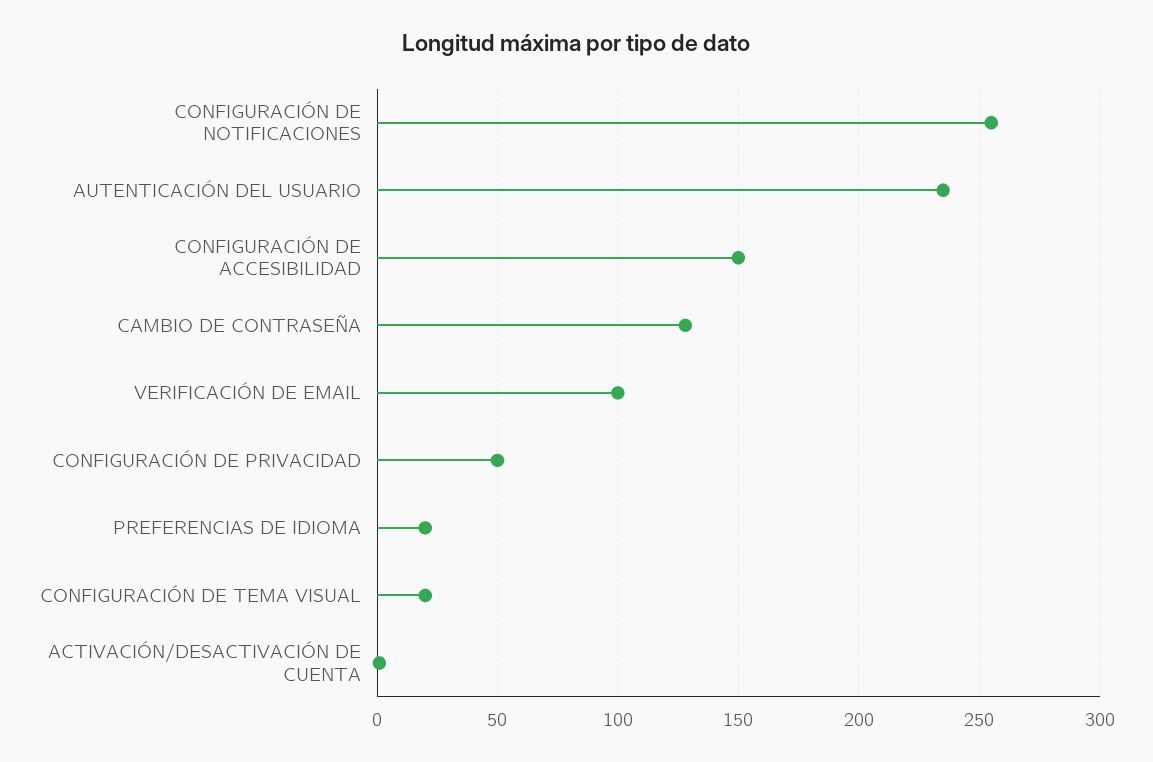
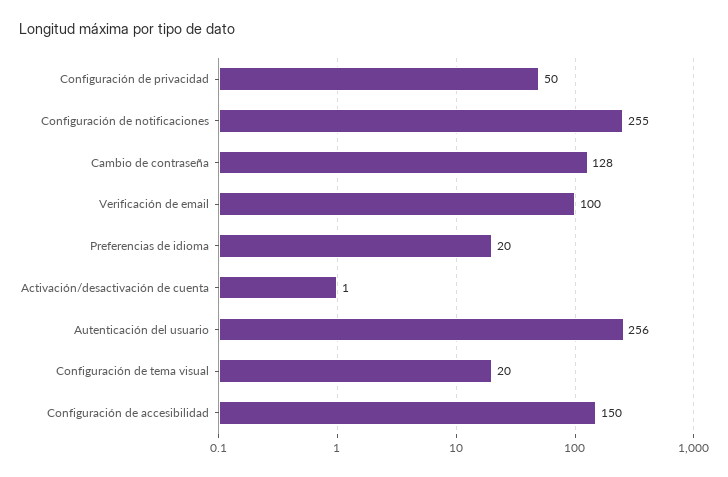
  {
    "CONFIGURACIÓN DE NOTIFICACIONES": 255,
-   "AUTENTICACIÓN DEL USUARIO": 235,
+   "AUTENTICACIÓN DEL USUARIO": 256,
    "CONFIGURACIÓN DE ACCESIBILIDAD": 150,
    "CAMBIO DE CONTRASEÑA": 128,
    "VERIFICACIÓN DE EMAIL": 100,
    "CONFIGURACIÓN DE PRIVACIDAD": 50,
    "PREFERENCIAS DE IDIOMA": 20,
    "CONFIGURACIÓN DE TEMA VISUAL": 20,
    "ACTIVACIÓN/DESACTIVACIÓN DE CUENTA": 1
  }

